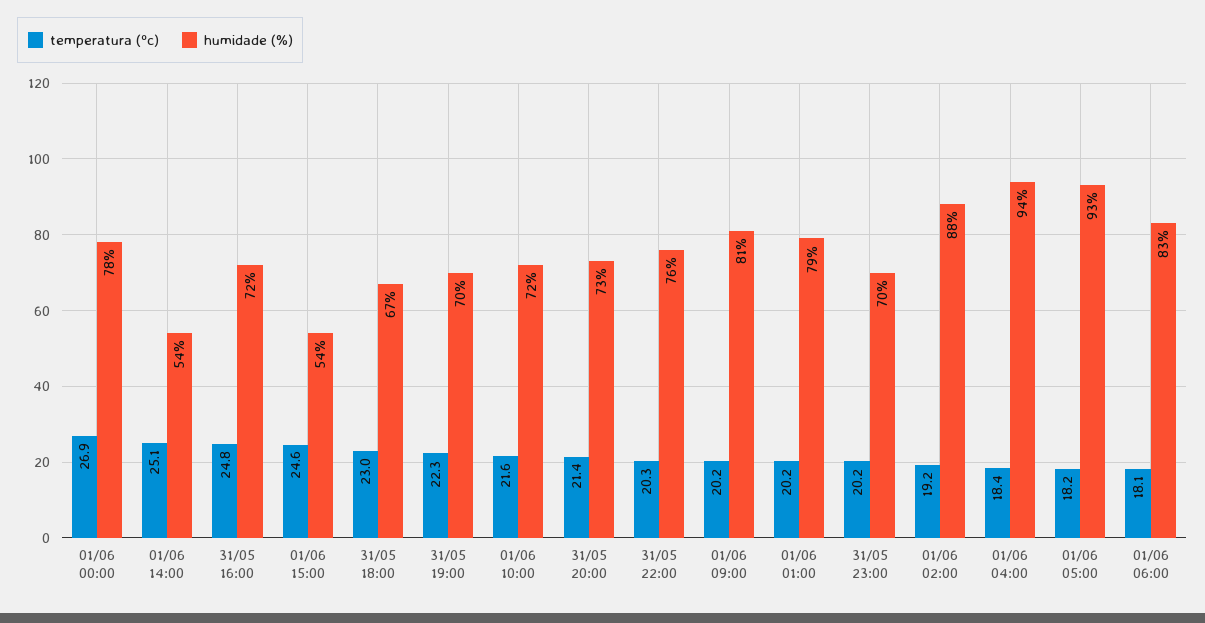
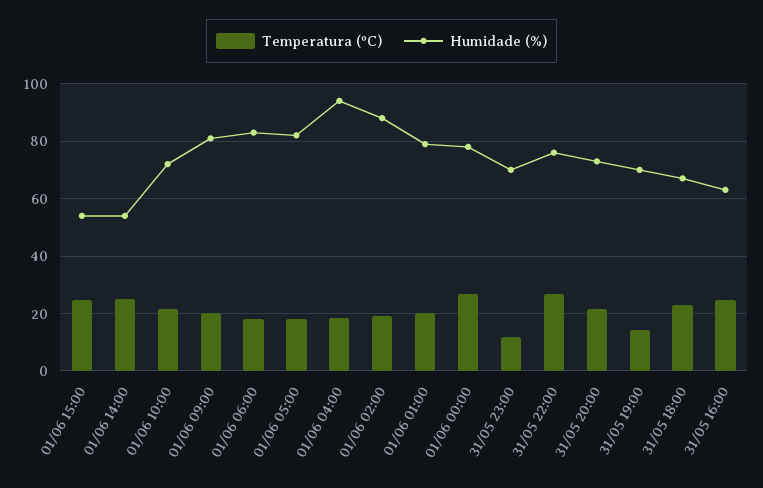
  {
    "temperatura (ºc)": {
      "01/06 00:00": 26.9,
      "01/06 14:00": 25.1,
      "31/05 16:00": 24.8,
      "01/06 15:00": 24.6,
      "31/05 18:00": 23,
-     "31/05 19:00": 22.3,
+     "31/05 19:00": 15,
      "01/06 10:00": 21.6,
      "31/05 20:00": 21.4,
-     "31/05 22:00": 20.3,
+     "31/05 22:00": 27.5,
      "01/06 09:00": 20.2,
      "01/06 01:00": 20.2,
-     "31/05 23:00": 20.2,
+     "31/05 23:00": 12.5,
      "01/06 02:00": 19.2,
      "01/06 04:00": 18.4,
      "01/06 05:00": 18.2,
      "01/06 06:00": 18.1
    },
    "humidade (%)": {
      "01/06 00:00": 78,
      "01/06 14:00": 54,
-     "31/05 16:00": 72,
+     "31/05 16:00": 62.5,
      "01/06 15:00": 54,
      "31/05 18:00": 67,
      "31/05 19:00": 70,
      "01/06 10:00": 72,
      "31/05 20:00": 73,
      "31/05 22:00": 76,
      "01/06 09:00": 81,
      "01/06 01:00": 79,
      "31/05 23:00": 70,
      "01/06 02:00": 88,
      "01/06 04:00": 94,
-     "01/06 05:00": 93,
+     "01/06 05:00": 82.5,
      "01/06 06:00": 83
    }
  }

